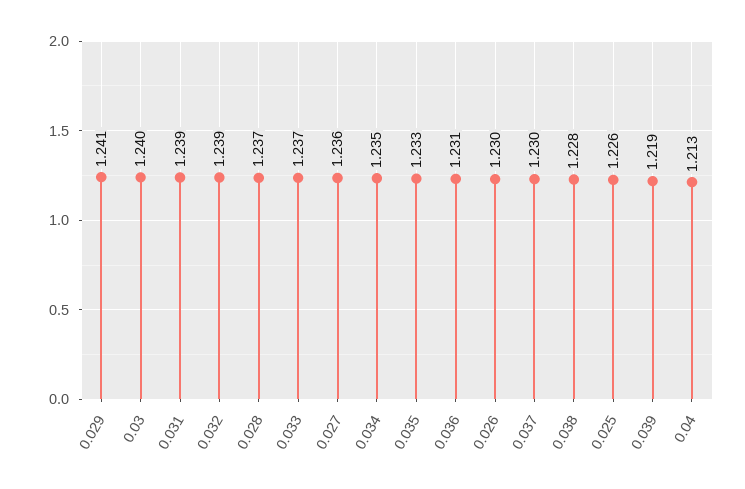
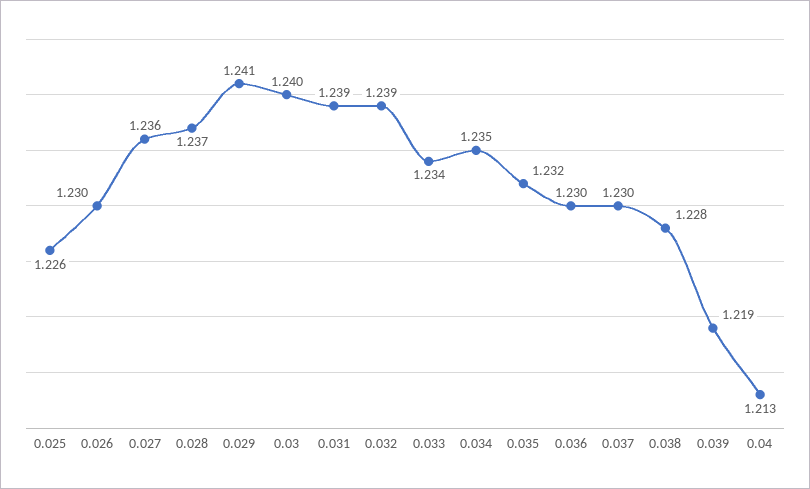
  {
    "0.029": 1.241,
    "0.03": 1.24,
    "0.031": 1.239,
    "0.032": 1.239,
    "0.028": 1.237,
-   "0.033": 1.237,
+   "0.033": 1.234,
    "0.027": 1.236,
    "0.034": 1.235,
-   "0.035": 1.233,
+   "0.035": 1.232,
-   "0.036": 1.231,
+   "0.036": 1.23,
    "0.026": 1.23,
    "0.037": 1.23,
    "0.038": 1.228,
    "0.025": 1.226,
    "0.039": 1.219,
    "0.04": 1.213
  }

